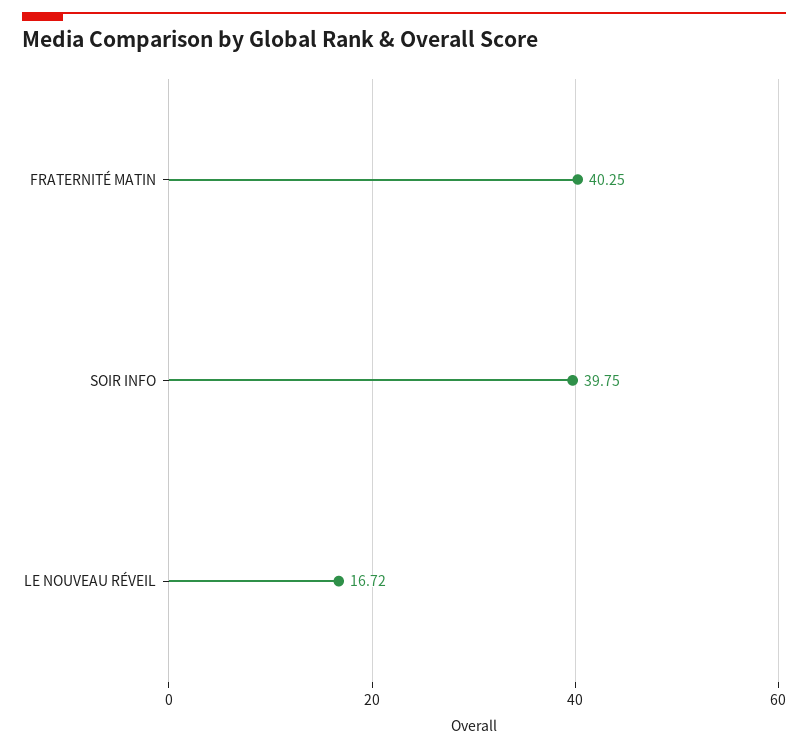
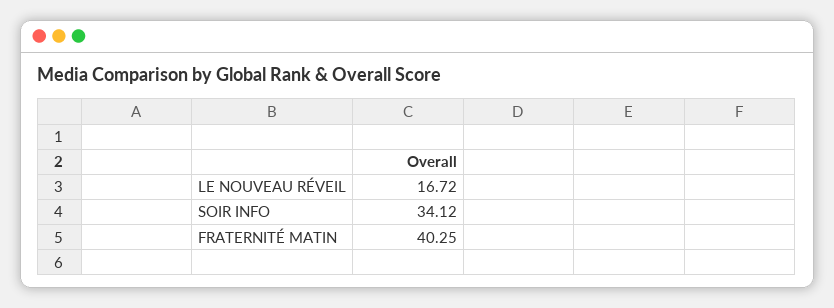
  {
    "FRATERNITÉ MATIN": 40.25,
-   "SOIR INFO": 39.75,
+   "SOIR INFO": 34.12,
    "LE NOUVEAU RÉVEIL": 16.72
  }

